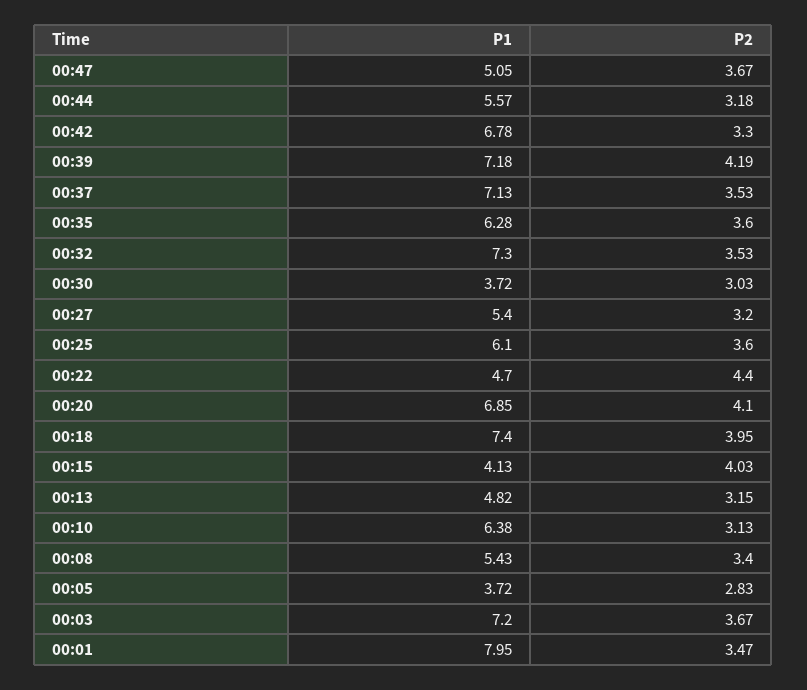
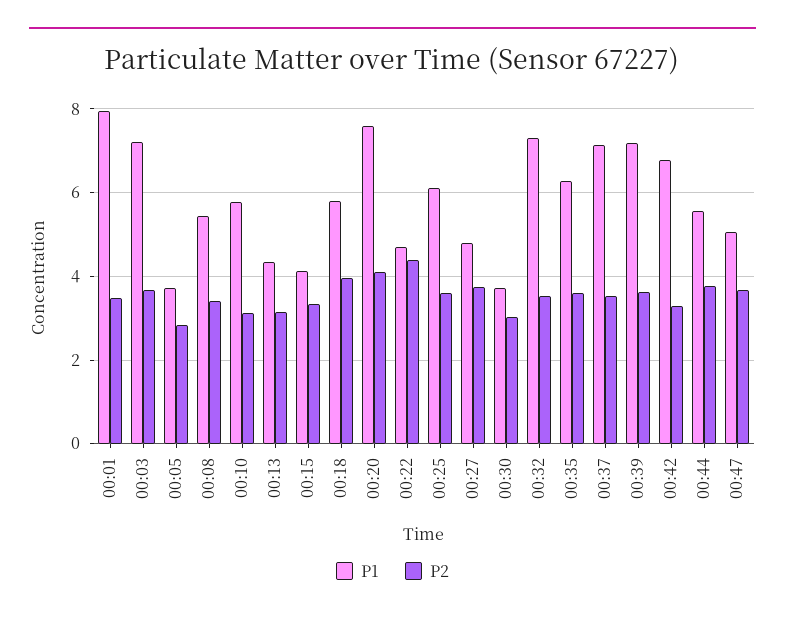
  {
    "P1": {
      "00:47": 5.05,
      "00:44": 5.57,
      "00:42": 6.78,
      "00:39": 7.18,
      "00:37": 7.13,
      "00:35": 6.28,
      "00:32": 7.3,
      "00:30": 3.72,
-     "00:27": 5.4,
+     "00:27": 4.8,
      "00:25": 6.1,
      "00:22": 4.7,
-     "00:20": 6.85,
+     "00:20": 7.6,
-     "00:18": 7.4,
+     "00:18": 5.8,
      "00:15": 4.13,
-     "00:13": 4.82,
+     "00:13": 4.4,
-     "00:10": 6.38,
+     "00:10": 5.8,
      "00:08": 5.43,
      "00:05": 3.72,
      "00:03": 7.2,
      "00:01": 7.95
    },
    "P2": {
      "00:47": 3.67,
-     "00:44": 3.18,
+     "00:44": 3.8,
      "00:42": 3.3,
-     "00:39": 4.19,
+     "00:39": 3.6,
      "00:37": 3.53,
      "00:35": 3.6,
      "00:32": 3.53,
      "00:30": 3.03,
-     "00:27": 3.2,
+     "00:27": 3.8,
      "00:25": 3.6,
      "00:22": 4.4,
      "00:20": 4.1,
      "00:18": 3.95,
-     "00:15": 4.03,
+     "00:15": 3.4,
      "00:13": 3.15,
      "00:10": 3.13,
      "00:08": 3.4,
      "00:05": 2.83,
      "00:03": 3.67,
      "00:01": 3.47
    }
  }

